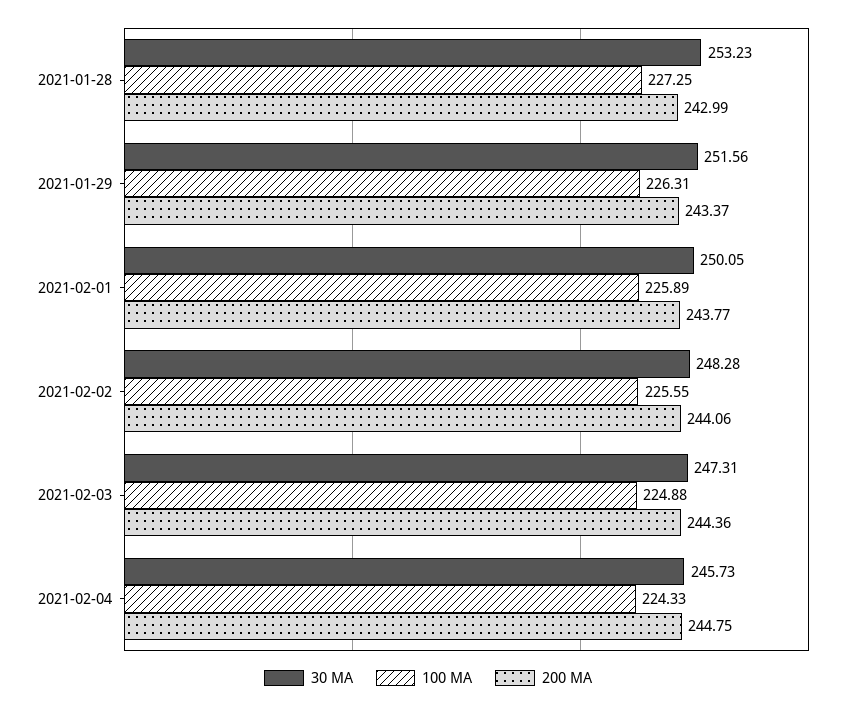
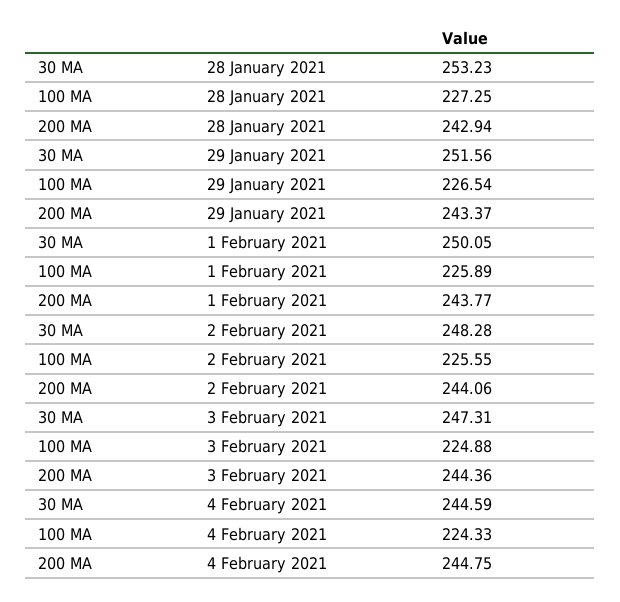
  {
    "30 MA": {
      "2021-01-28": 253.23,
      "2021-01-29": 251.56,
      "2021-02-01": 250.05,
      "2021-02-02": 248.28,
      "2021-02-03": 247.31,
-     "2021-02-04": 245.73
+     "2021-02-04": 244.59
    },
    "100 MA": {
      "2021-01-28": 227.25,
-     "2021-01-29": 226.31,
+     "2021-01-29": 226.54,
      "2021-02-01": 225.89,
      "2021-02-02": 225.55,
      "2021-02-03": 224.88,
      "2021-02-04": 224.33
    },
    "200 MA": {
-     "2021-01-28": 242.99,
+     "2021-01-28": 242.94,
      "2021-01-29": 243.37,
      "2021-02-01": 243.77,
      "2021-02-02": 244.06,
      "2021-02-03": 244.36,
      "2021-02-04": 244.75
    }
  }

